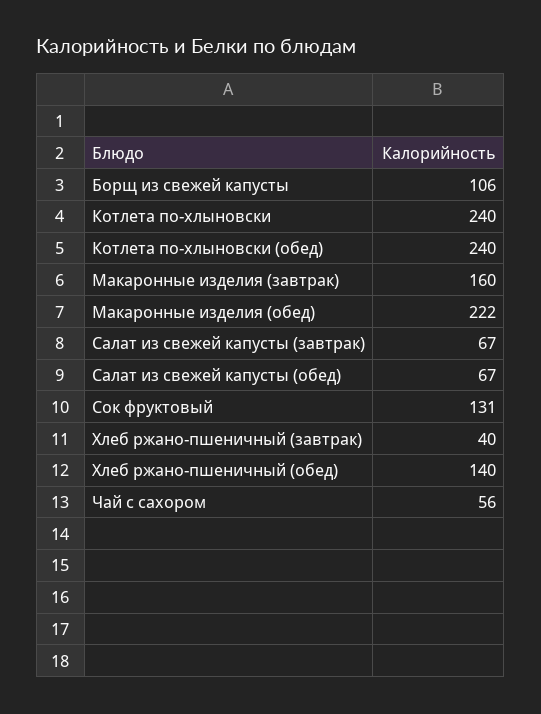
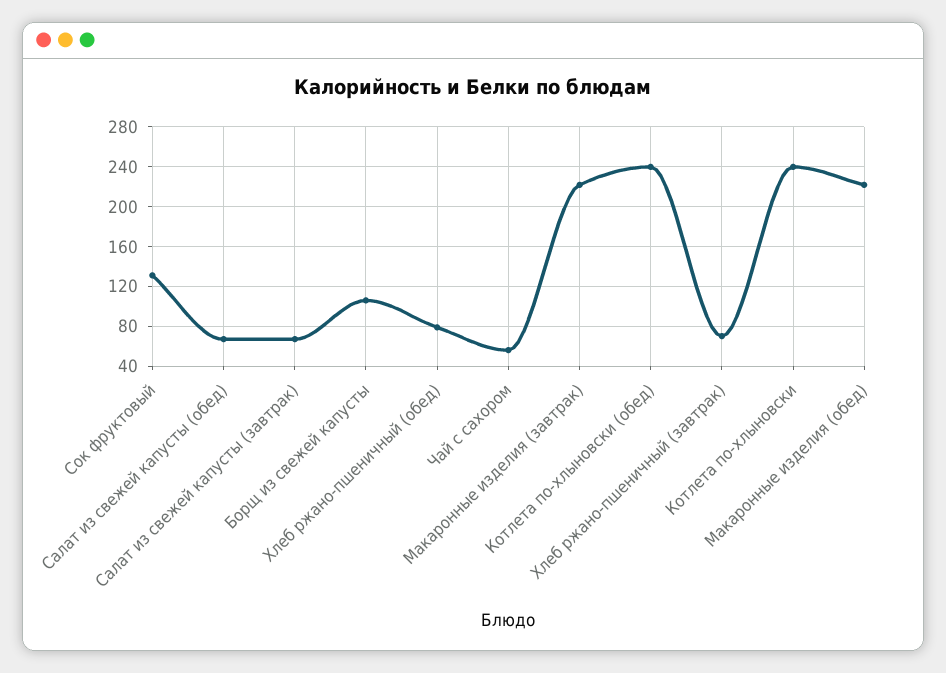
  {
    "Борщ из свежей капусты": 106,
    "Котлета по-хлыновски": 240,
    "Котлета по-хлыновски (обед)": 240,
-   "Макаронные изделия (завтрак)": 160,
+   "Макаронные изделия (завтрак)": 220,
    "Макаронные изделия (обед)": 222,
    "Салат из свежей капусты (завтрак)": 67,
    "Салат из свежей капусты (обед)": 67,
    "Сок фруктовый": 131,
-   "Хлеб ржано-пшеничный (завтрак)": 40,
+   "Хлеб ржано-пшеничный (завтрак)": 70,
-   "Хлеб ржано-пшеничный (обед)": 140,
+   "Хлеб ржано-пшеничный (обед)": 80,
    "Чай с сахором": 56
  }

